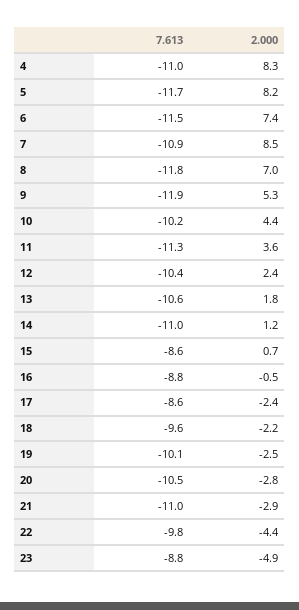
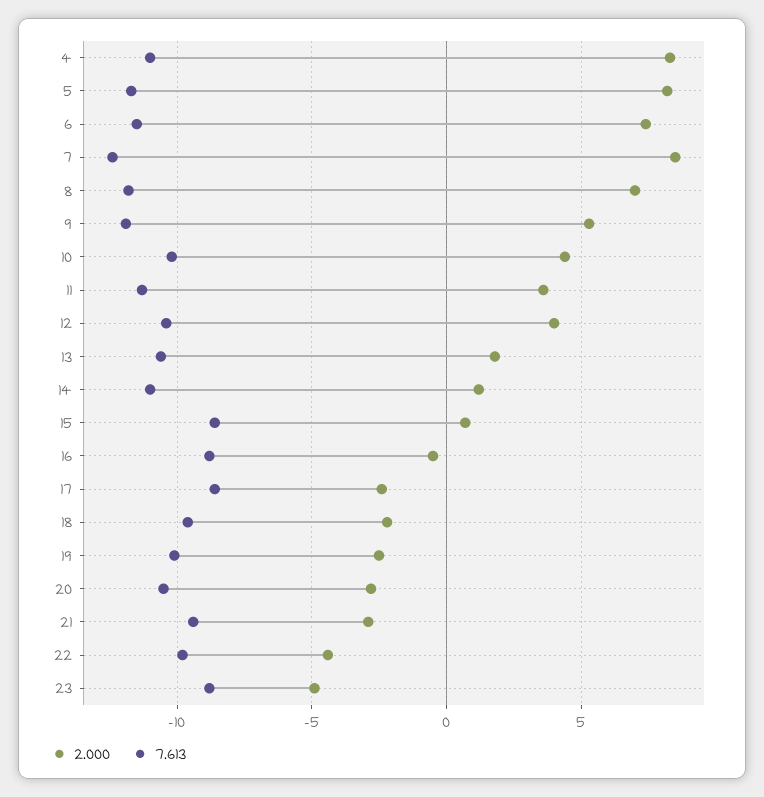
  {
    "7.613": {
      "4": -11,
      "5": -11.7,
      "6": -11.5,
-     "7": -10.9,
+     "7": -12.5,
      "8": -11.8,
      "9": -11.9,
      "10": -10.2,
      "11": -11.3,
      "12": -10.4,
      "13": -10.6,
      "14": -11,
      "15": -8.6,
      "16": -8.8,
      "17": -8.6,
      "18": -9.6,
      "19": -10.1,
      "20": -10.5,
-     "21": -11,
+     "21": -9.5,
      "22": -9.8,
      "23": -8.8
    },
    "2.000": {
      "4": 8.3,
      "5": 8.2,
      "6": 7.4,
      "7": 8.5,
      "8": 7,
      "9": 5.3,
      "10": 4.4,
      "11": 3.6,
-     "12": 2.4,
+     "12": 4,
      "13": 1.8,
      "14": 1.2,
      "15": 0.7,
      "16": -0.5,
      "17": -2.4,
      "18": -2.2,
      "19": -2.5,
      "20": -2.8,
      "21": -2.9,
      "22": -4.4,
      "23": -4.9
    }
  }

